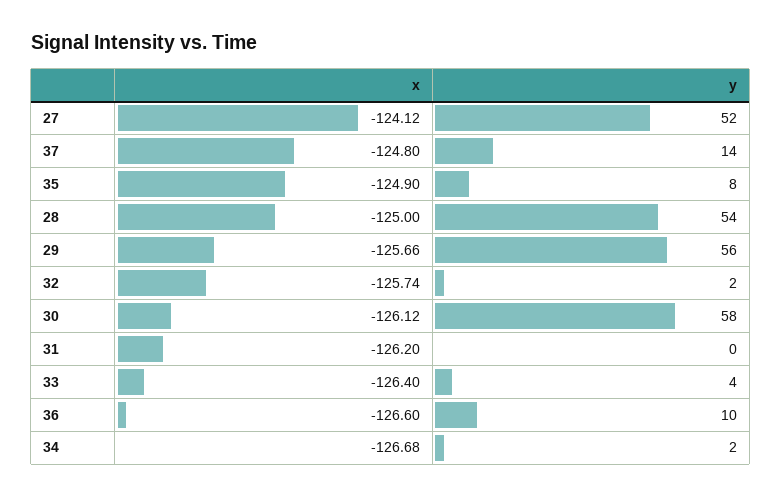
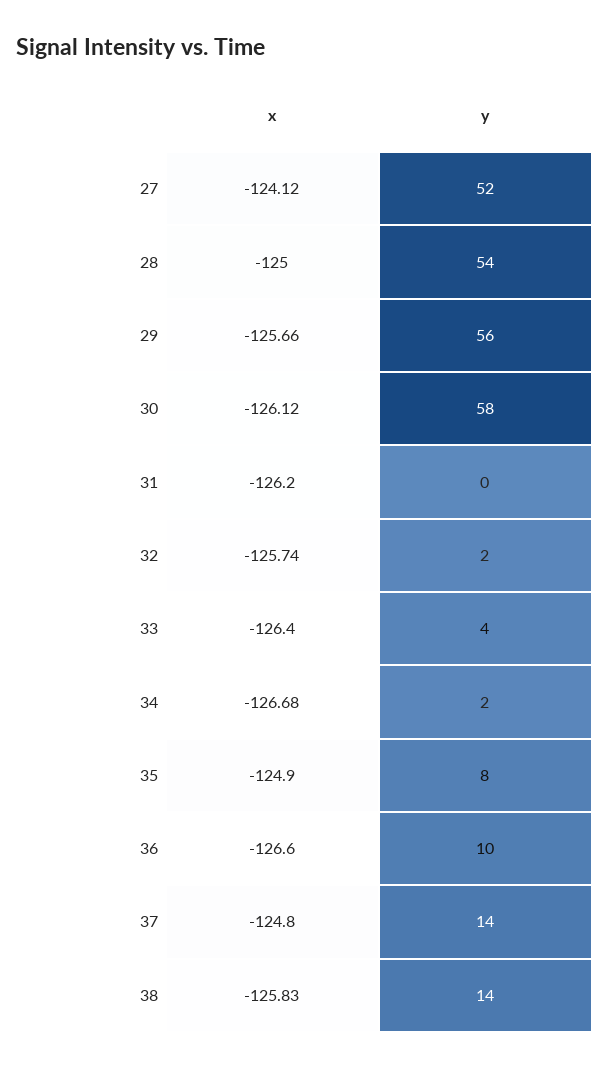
  {
    "x": {
      "27": -124.12,
      "37": -124.8,
      "35": -124.9,
      "28": -125,
      "29": -125.66,
      "32": -125.74,
      "30": -126.12,
      "31": -126.2,
      "33": -126.4,
      "36": -126.6,
-     "34": -126.68
+     "34": -126.68,
+     "38": -125.83
    },
    "y": {
      "27": 52,
      "37": 14,
      "35": 8,
      "28": 54,
      "29": 56,
      "32": 2,
      "30": 58,
      "31": 0,
      "33": 4,
      "36": 10,
-     "34": 2
+     "34": 2,
+     "38": 14
    }
  }

